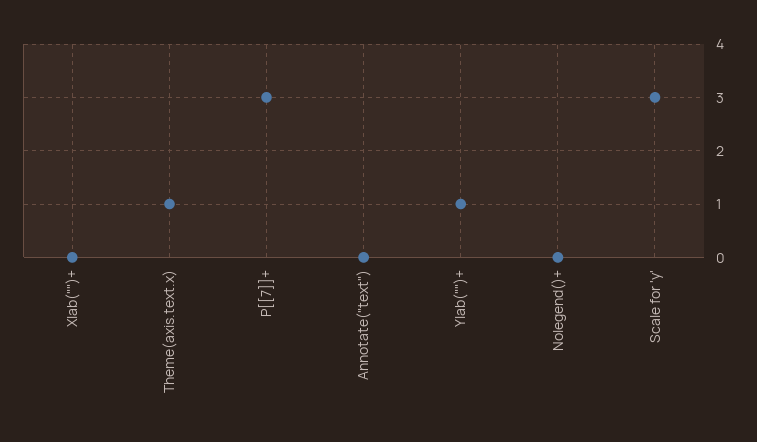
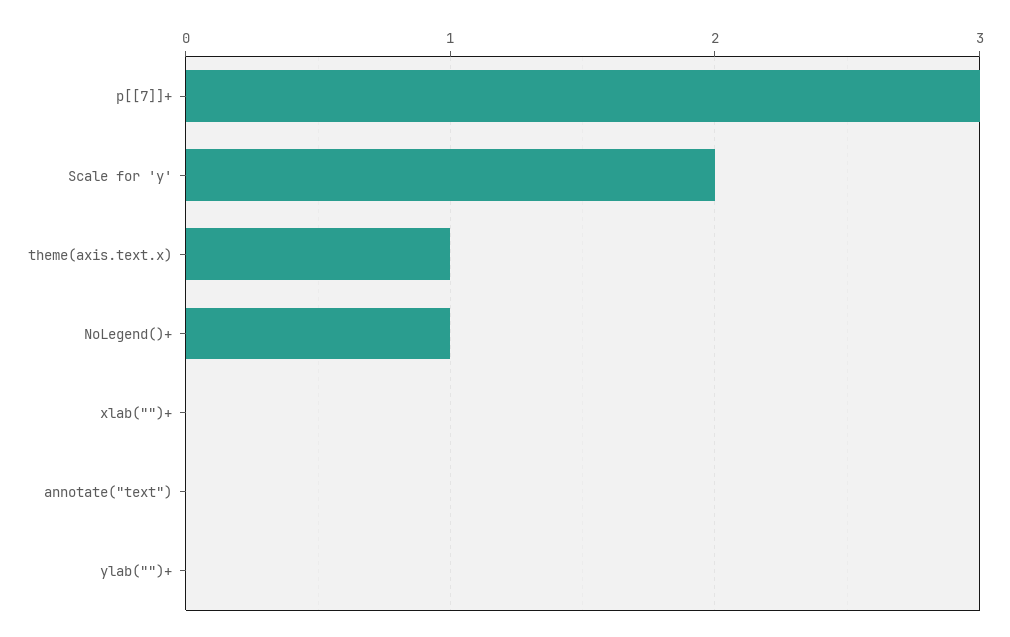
  {
    "Xlab(\"\")+": 0,
    "Theme(axis.text.x)": 1,
    "P[[7]]+": 3,
    "Annotate(\"text\")": 0,
-   "Ylab(\"\")+": 1,
+   "Ylab(\"\")+": 0,
-   "Nolegend()+": 0,
+   "Nolegend()+": 1,
-   "Scale for 'y'": 3
+   "Scale for 'y'": 2
  }

